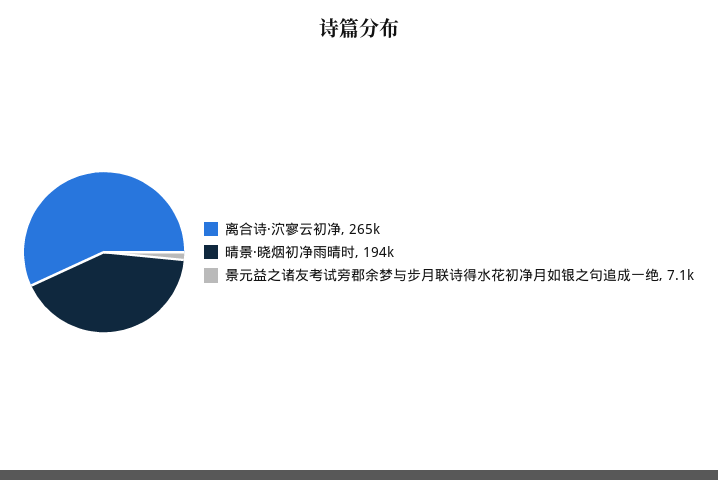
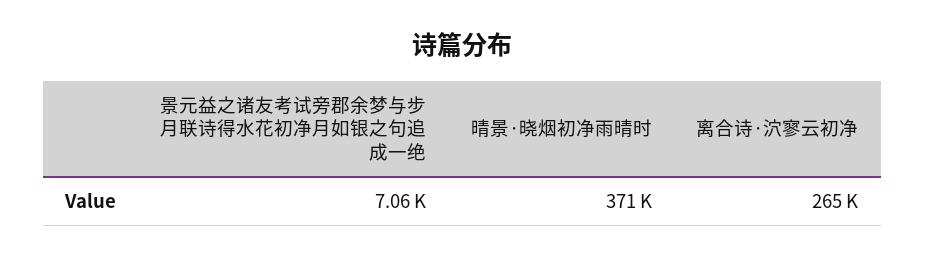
  {
    "离合诗·泬寥云初净": 265000,
-   "晴景·晓烟初净雨晴时": 194000,
+   "晴景·晓烟初净雨晴时": 371000,
    "景元益之诸友考试旁郡余梦与步月联诗得水花初净月如银之句追成一绝": 7060
  }

